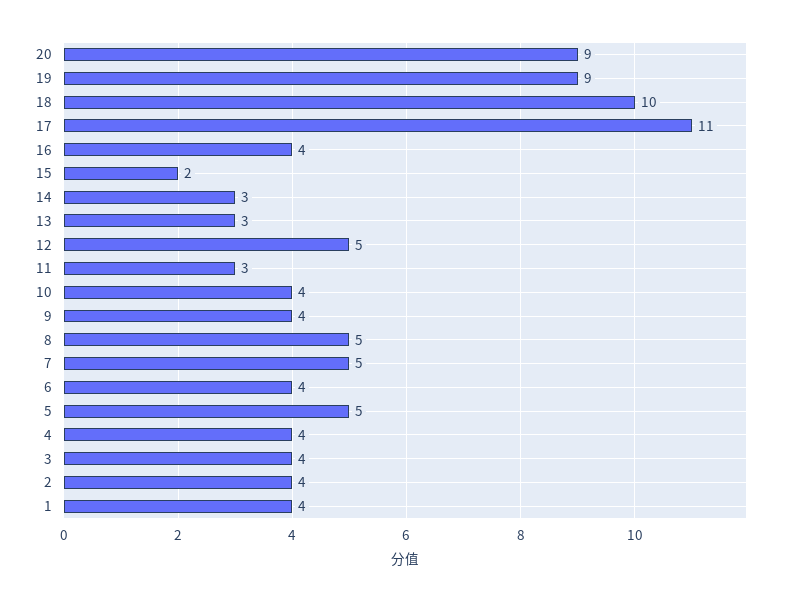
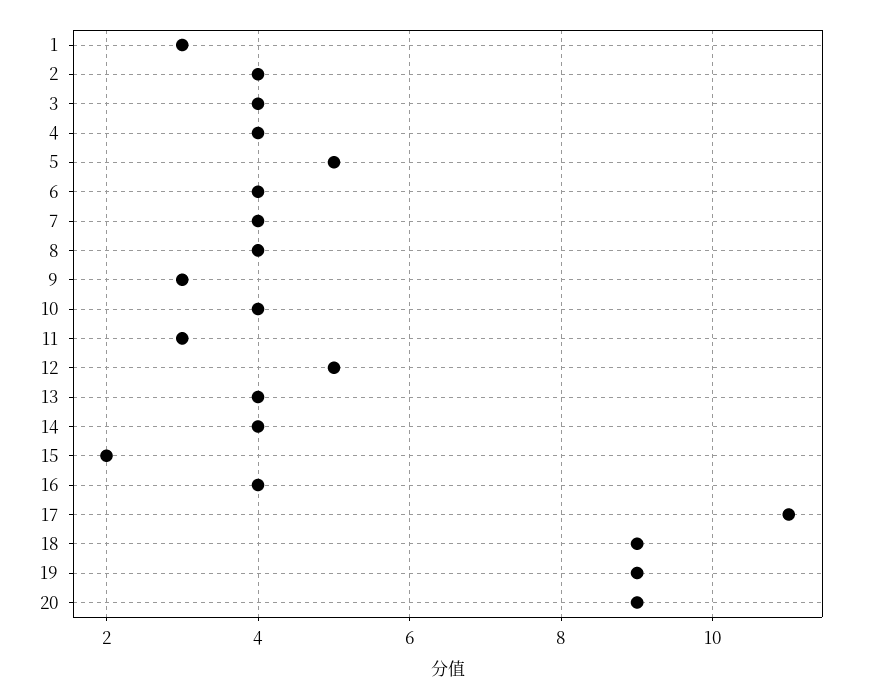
  {
    "20": 9,
    "19": 9,
-   "18": 10,
+   "18": 9,
    "17": 11,
    "16": 4,
    "15": 2,
-   "14": 3,
+   "14": 4,
-   "13": 3,
+   "13": 4,
    "12": 5,
    "11": 3,
    "10": 4,
-   "9": 4,
+   "9": 3,
-   "8": 5,
+   "8": 4,
-   "7": 5,
+   "7": 4,
    "6": 4,
    "5": 5,
    "4": 4,
    "3": 4,
    "2": 4,
-   "1": 4
+   "1": 3
  }

